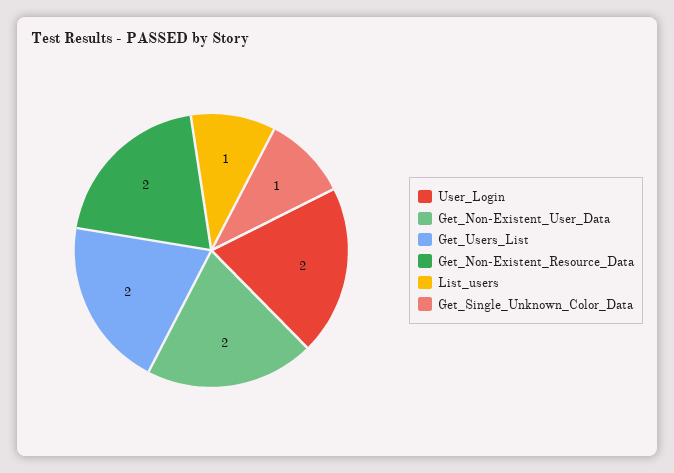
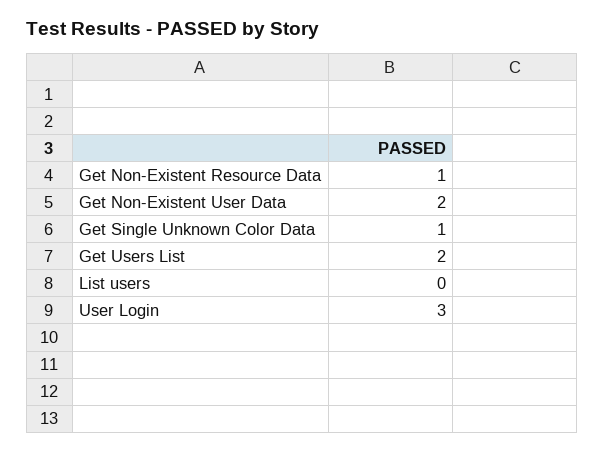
  {
-   "User_Login": 2,
+   "User_Login": 3,
    "Get_Non-Existent_User_Data": 2,
    "Get_Users_List": 2,
-   "Get_Non-Existent_Resource_Data": 2,
+   "Get_Non-Existent_Resource_Data": 1,
-   "List_users": 1,
+   "List_users": 0,
    "Get_Single_Unknown_Color_Data": 1
  }

